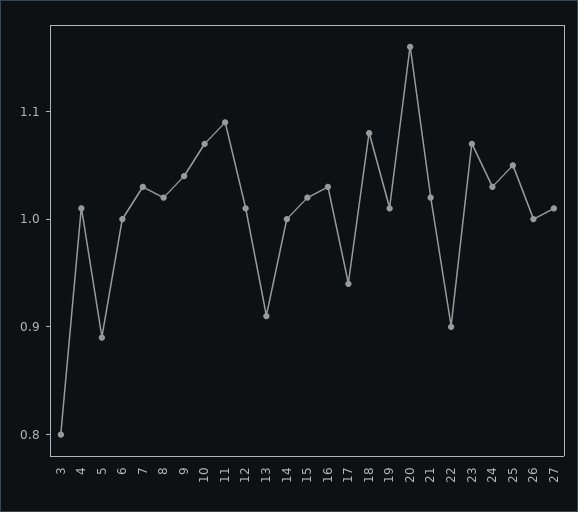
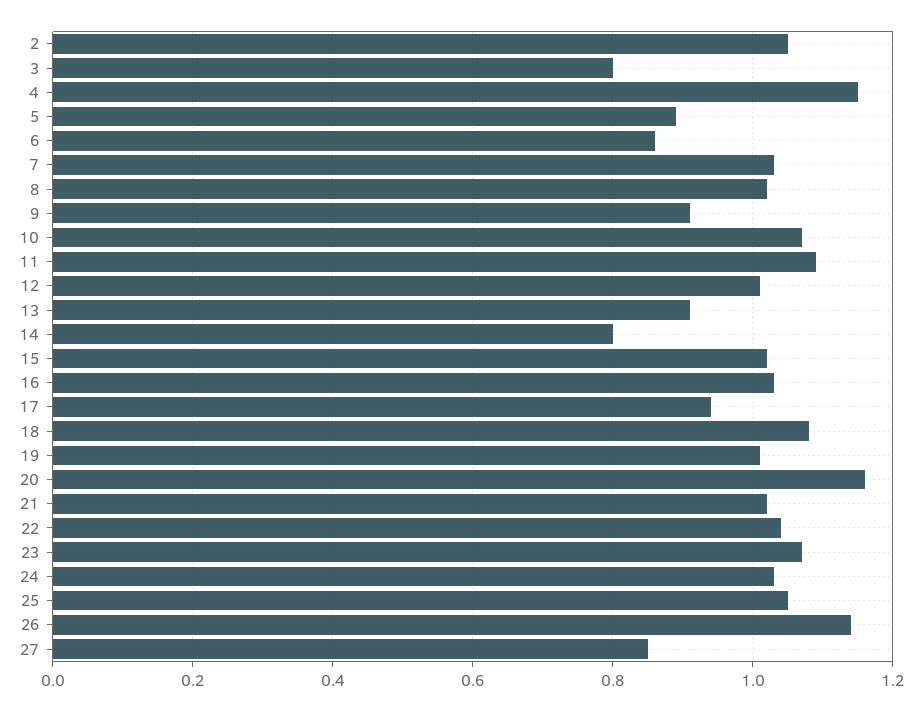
  {
    "3": 0.8,
-   "4": 1.01,
+   "4": 1.15,
    "5": 0.89,
-   "6": 1,
+   "6": 0.85,
    "7": 1.03,
    "8": 1.02,
-   "9": 1.04,
+   "9": 0.9,
    "10": 1.07,
    "11": 1.09,
    "12": 1.01,
    "13": 0.91,
-   "14": 1,
+   "14": 0.8,
    "15": 1.02,
    "16": 1.03,
    "17": 0.94,
    "18": 1.08,
    "19": 1.01,
    "20": 1.16,
    "21": 1.02,
-   "22": 0.9,
+   "22": 1.05,
    "23": 1.07,
    "24": 1.03,
    "25": 1.05,
-   "26": 1,
+   "26": 1.15,
-   "27": 1.01
+   "27": 0.85,
+   "2": 1.05
  }

